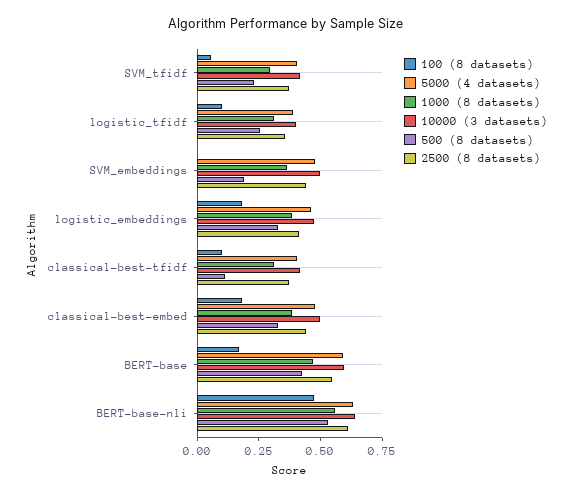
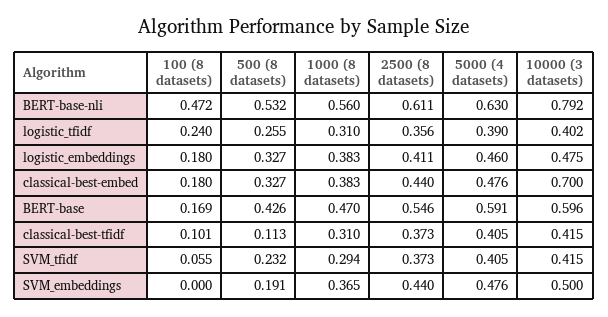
  {
    "100 (8 datasets)": {
      "SVM_tfidf": 0.055,
-     "logistic_tfidf": 0.1,
+     "logistic_tfidf": 0.24,
      "SVM_embeddings": 0,
      "logistic_embeddings": 0.18,
      "classical-best-tfidf": 0.101,
      "classical-best-embed": 0.18,
      "BERT-base": 0.169,
      "BERT-base-nli": 0.472
    },
    "5000 (4 datasets)": {
      "SVM_tfidf": 0.405,
      "logistic_tfidf": 0.39,
      "SVM_embeddings": 0.476,
      "logistic_embeddings": 0.46,
      "classical-best-tfidf": 0.405,
      "classical-best-embed": 0.476,
      "BERT-base": 0.591,
      "BERT-base-nli": 0.63
    },
    "1000 (8 datasets)": {
      "SVM_tfidf": 0.294,
      "logistic_tfidf": 0.31,
      "SVM_embeddings": 0.365,
      "logistic_embeddings": 0.383,
      "classical-best-tfidf": 0.31,
      "classical-best-embed": 0.383,
      "BERT-base": 0.47,
      "BERT-base-nli": 0.56
    },
    "10000 (3 datasets)": {
      "SVM_tfidf": 0.415,
      "logistic_tfidf": 0.402,
      "SVM_embeddings": 0.5,
      "logistic_embeddings": 0.475,
      "classical-best-tfidf": 0.415,
-     "classical-best-embed": 0.5,
+     "classical-best-embed": 0.7,
      "BERT-base": 0.596,
-     "BERT-base-nli": 0.65
+     "BERT-base-nli": 0.792
    },
    "500 (8 datasets)": {
      "SVM_tfidf": 0.232,
      "logistic_tfidf": 0.255,
      "SVM_embeddings": 0.191,
      "logistic_embeddings": 0.327,
      "classical-best-tfidf": 0.113,
      "classical-best-embed": 0.327,
      "BERT-base": 0.426,
      "BERT-base-nli": 0.532
    },
    "2500 (8 datasets)": {
      "SVM_tfidf": 0.373,
      "logistic_tfidf": 0.356,
      "SVM_embeddings": 0.44,
      "logistic_embeddings": 0.411,
      "classical-best-tfidf": 0.373,
      "classical-best-embed": 0.44,
      "BERT-base": 0.546,
      "BERT-base-nli": 0.611
    }
  }

